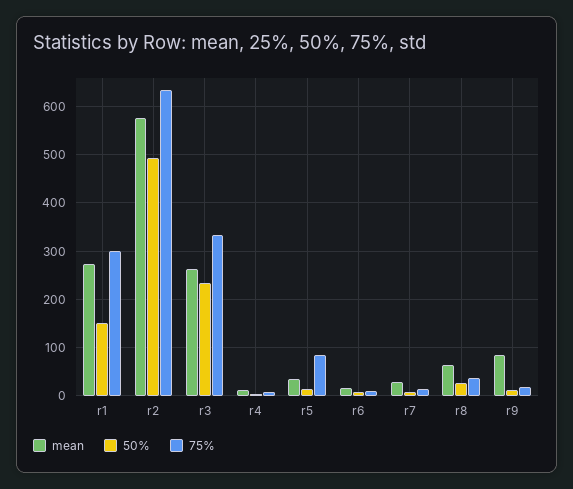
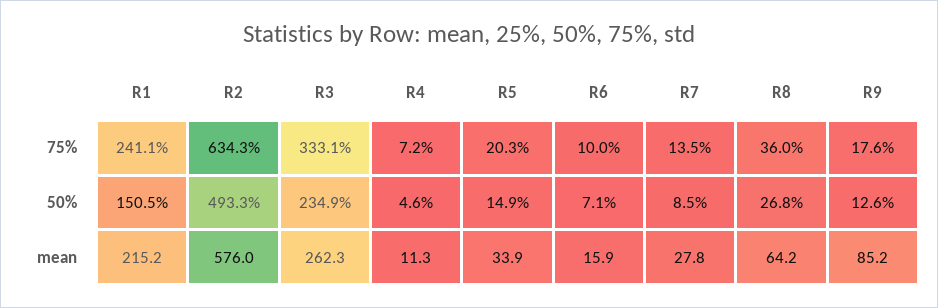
  {
    "mean": {
-     "r1": 280,
+     "r1": 215.2,
      "r2": 576,
      "r3": 262.3,
      "r4": 11.3,
      "r5": 33.9,
      "r6": 15.9,
      "r7": 27.8,
      "r8": 64.2,
      "r9": 85.2
    },
    "50%": {
      "r1": 150.5,
      "r2": 493.3,
      "r3": 234.9,
      "r4": 4.6,
      "r5": 14.9,
      "r6": 7.1,
      "r7": 8.5,
      "r8": 26.8,
      "r9": 12.6
    },
    "75%": {
-     "r1": 300,
+     "r1": 241.1,
      "r2": 634.3,
      "r3": 333.1,
      "r4": 7.2,
-     "r5": 80,
+     "r5": 20.3,
      "r6": 10,
      "r7": 13.5,
      "r8": 36,
      "r9": 17.6
    }
  }

